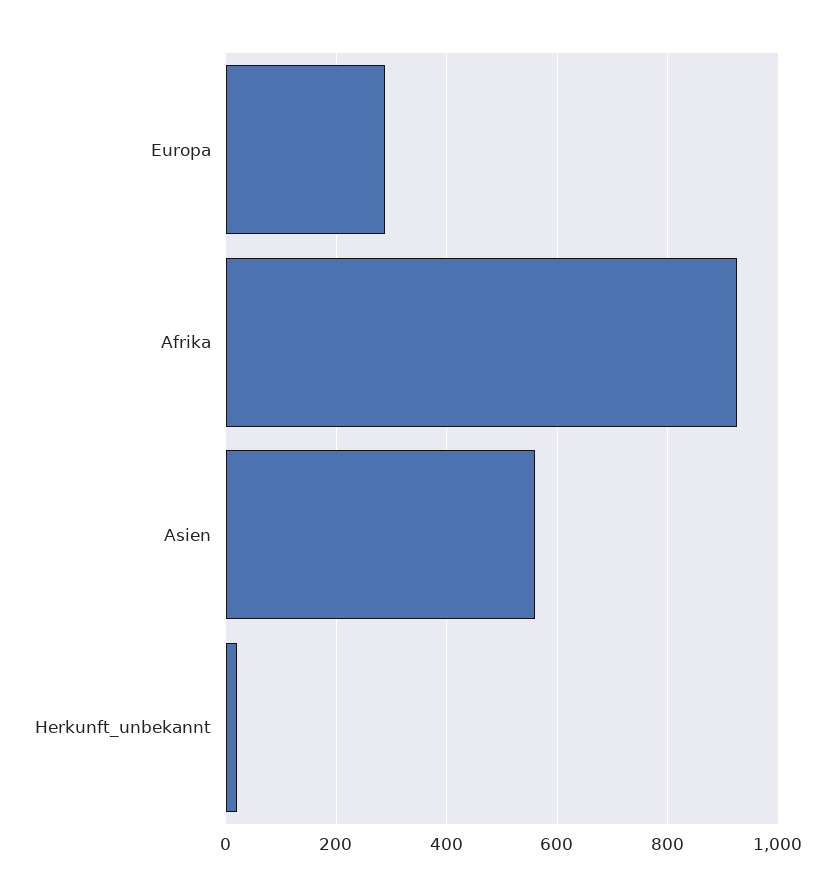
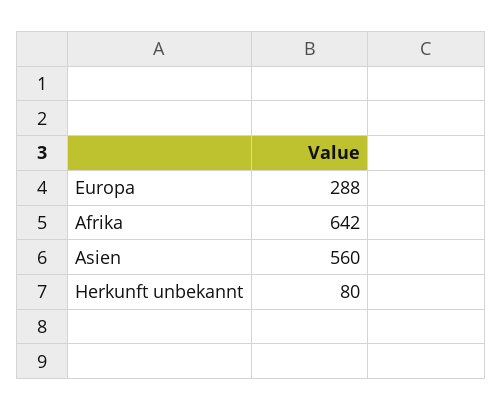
  {
    "Europa": 288,
-   "Afrika": 920,
+   "Afrika": 642,
    "Asien": 560,
-   "Herkunft_unbekannt": 20
+   "Herkunft_unbekannt": 80
  }

